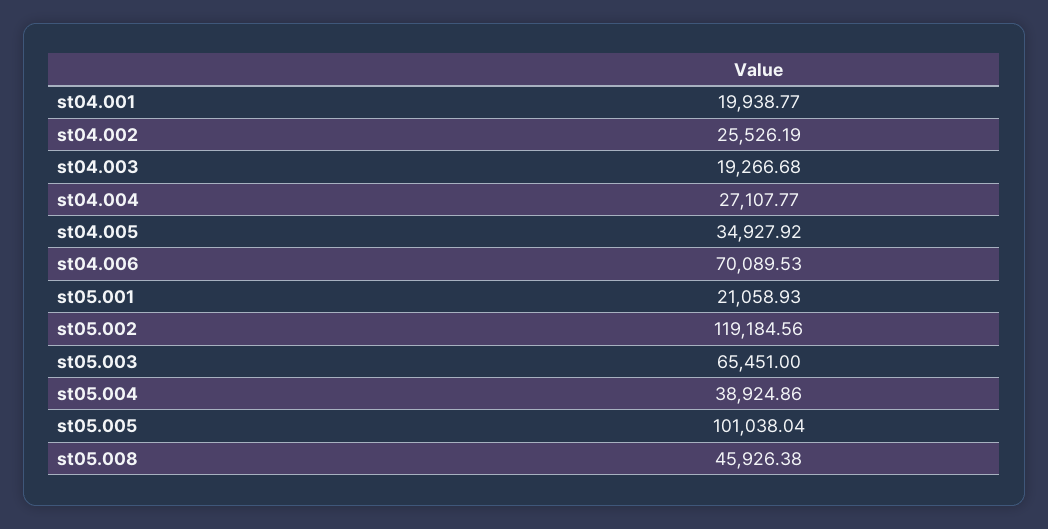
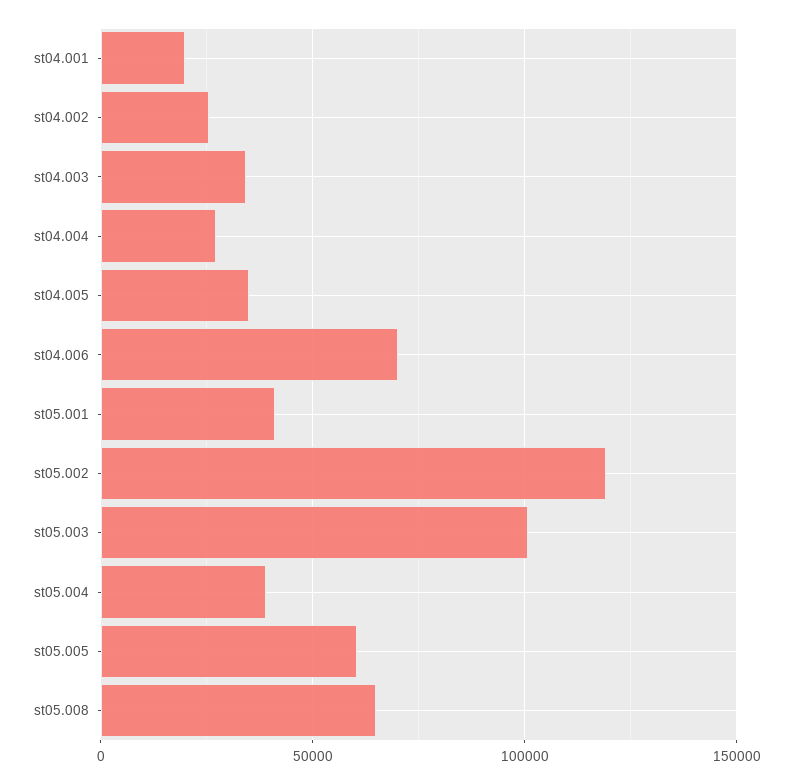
  {
    "st04.001": 19938.77,
    "st04.002": 25526.19,
-   "st04.003": 19266.68,
+   "st04.003": 35000,
    "st04.004": 27107.77,
    "st04.005": 34927.92,
    "st04.006": 70089.53,
-   "st05.001": 21058.93,
+   "st05.001": 40000,
    "st05.002": 119184.56,
-   "st05.003": 65451,
+   "st05.003": 100000,
    "st05.004": 38924.86,
-   "st05.005": 101038.04,
+   "st05.005": 60000,
-   "st05.008": 45926.38
+   "st05.008": 65000
  }

